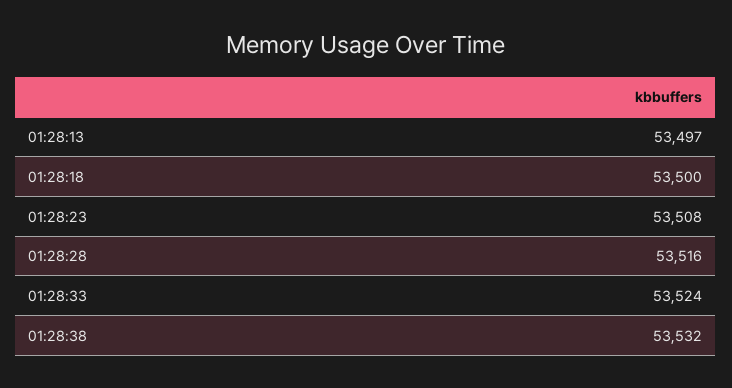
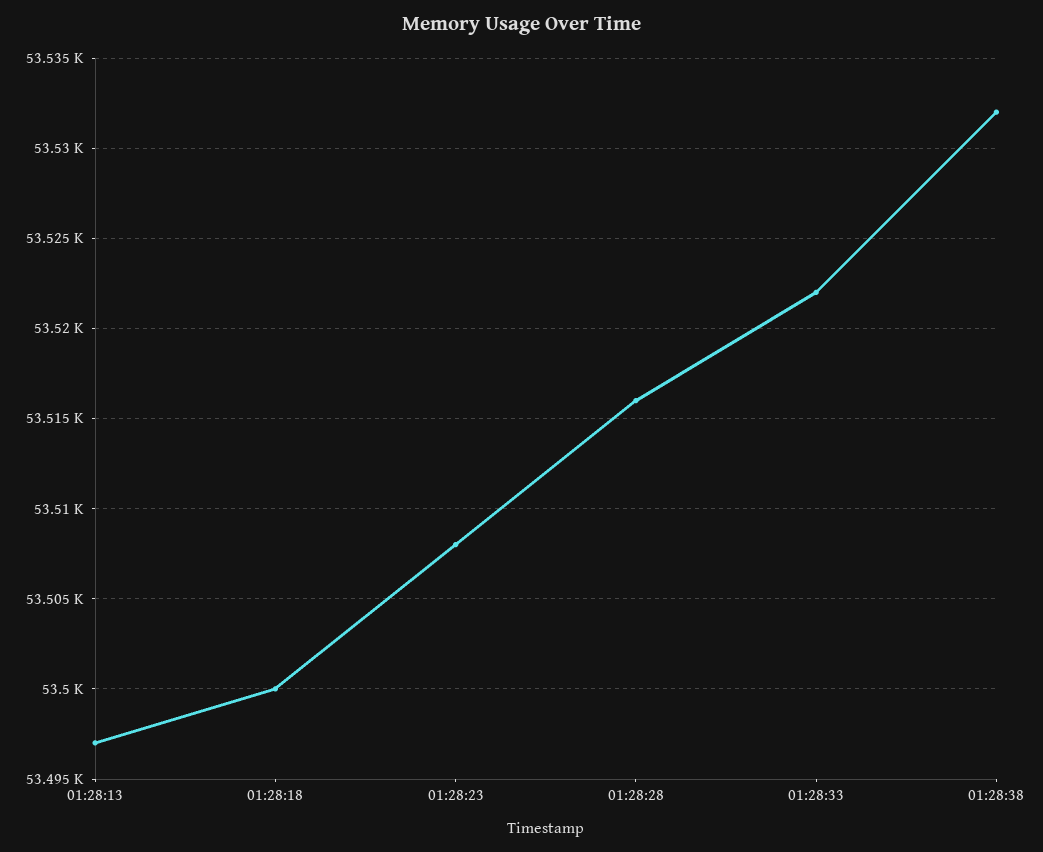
  {
    "01:28:13": 53497,
    "01:28:18": 53500,
    "01:28:23": 53508,
    "01:28:28": 53516,
-   "01:28:33": 53524,
+   "01:28:33": 53522,
    "01:28:38": 53532
  }

